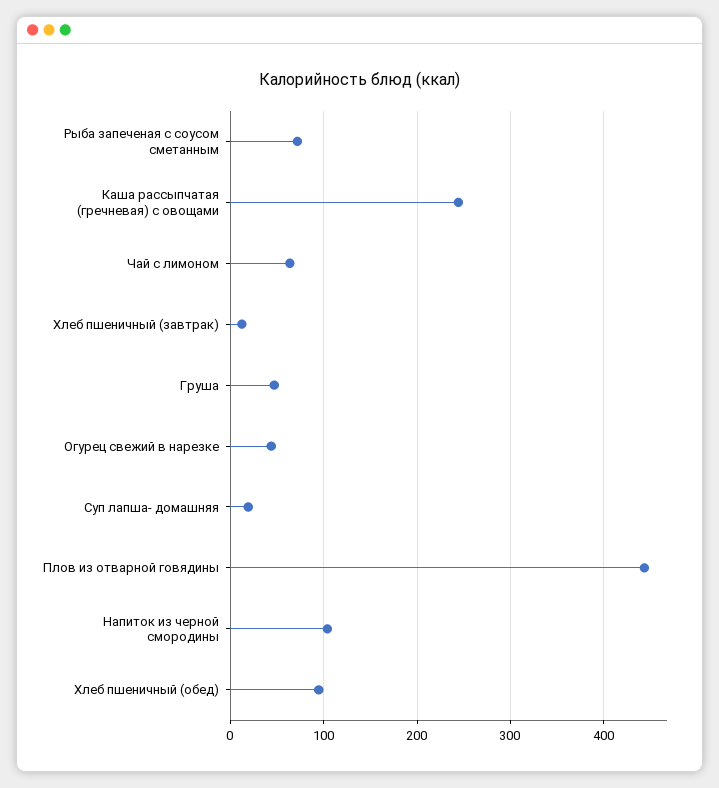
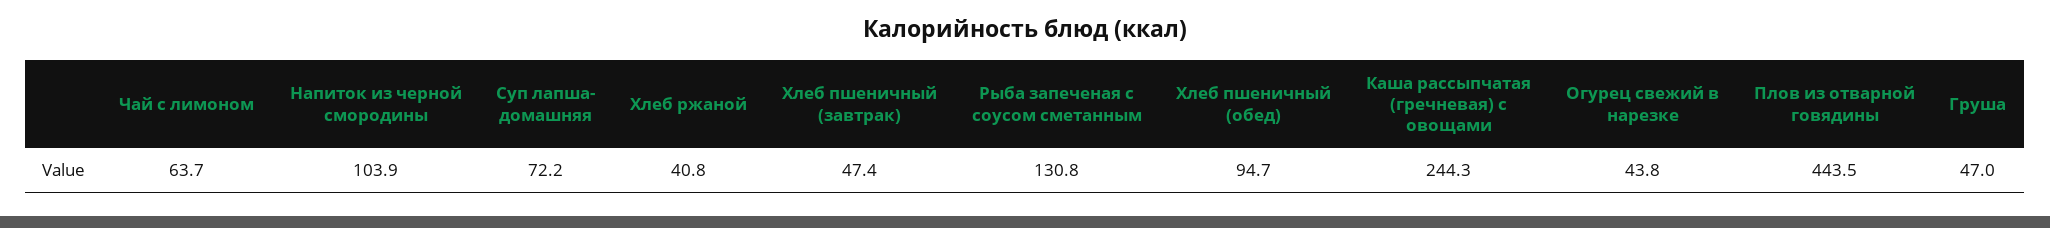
  {
-   "Рыба запеченая с соусом сметанным": 70,
+   "Рыба запеченая с соусом сметанным": 130.8,
    "Каша рассыпчатая (гречневая) с овощами": 244.3,
    "Чай с лимоном": 63.7,
-   "Хлеб пшеничный (завтрак)": 10,
+   "Хлеб пшеничный (завтрак)": 47.4,
    "Груша": 47,
    "Огурец свежий в нарезке": 43.8,
-   "Суп лапша- домашняя": 20,
+   "Суп лапша- домашняя": 72.2,
    "Плов из отварной говядины": 443.5,
    "Напиток из черной смородины": 103.9,
-   "Хлеб пшеничный (обед)": 94.7
+   "Хлеб пшеничный (обед)": 94.7,
+   "Хлеб ржаной": 40.8
  }

